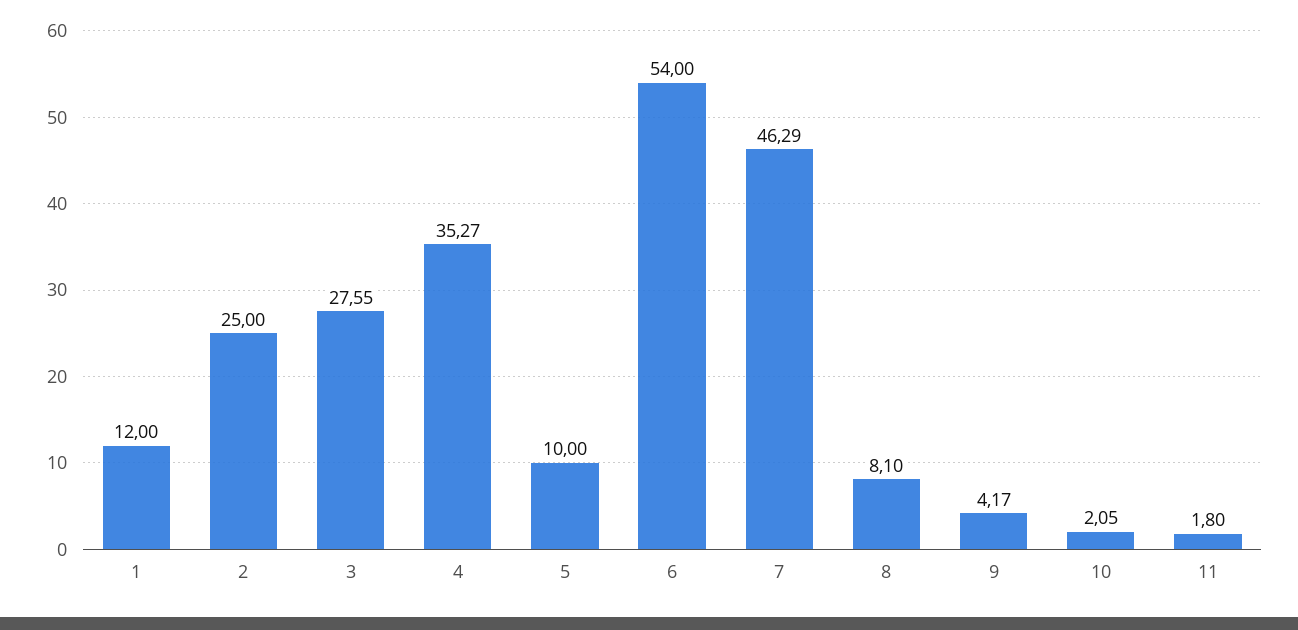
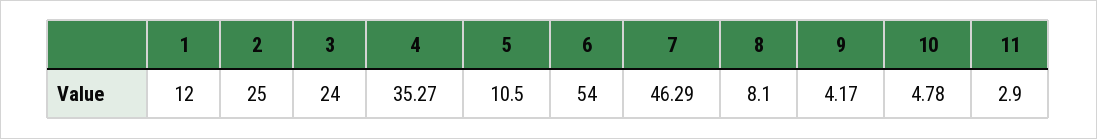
  {
    "1": 12,
    "2": 25,
-   "3": 27.55,
+   "3": 24,
    "4": 35.27,
-   "5": 10,
+   "5": 10.5,
    "6": 54,
    "7": 46.29,
    "8": 8.1,
    "9": 4.17,
-   "10": 2.05,
+   "10": 4.78,
-   "11": 1.8
+   "11": 2.9
  }

